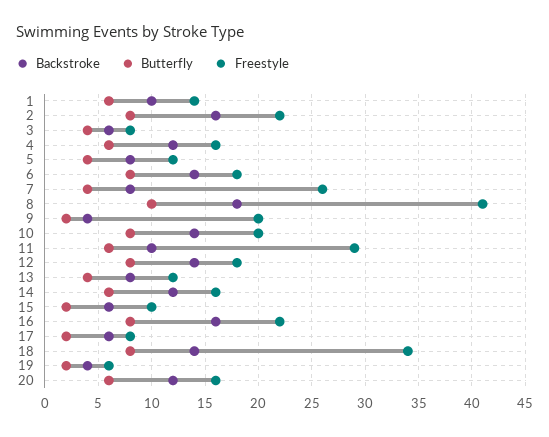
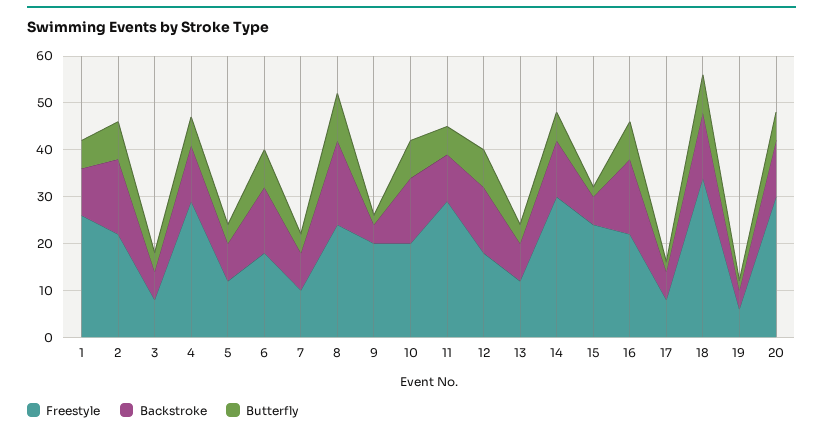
  {
    "Backstroke": {
      "1": 10,
      "2": 16,
      "3": 6,
      "4": 12,
      "5": 8,
      "6": 14,
      "7": 8,
      "8": 18,
      "9": 4,
      "10": 14,
      "11": 10,
      "12": 14,
      "13": 8,
      "14": 12,
      "15": 6,
      "16": 16,
      "17": 6,
      "18": 14,
      "19": 4,
      "20": 12
    },
    "Butterfly": {
      "1": 6,
      "2": 8,
      "3": 4,
      "4": 6,
      "5": 4,
      "6": 8,
      "7": 4,
      "8": 10,
      "9": 2,
      "10": 8,
      "11": 6,
      "12": 8,
      "13": 4,
      "14": 6,
      "15": 2,
      "16": 8,
      "17": 2,
      "18": 8,
      "19": 2,
      "20": 6
    },
    "Freestyle": {
-     "1": 14,
+     "1": 25,
      "2": 22,
      "3": 8,
-     "4": 16,
+     "4": 30,
      "5": 12,
      "6": 18,
-     "7": 26,
+     "7": 10,
-     "8": 41,
+     "8": 25,
      "9": 20,
      "10": 20,
      "11": 29,
      "12": 18,
      "13": 12,
-     "14": 16,
+     "14": 30,
-     "15": 10,
+     "15": 25,
      "16": 22,
      "17": 8,
      "18": 34,
      "19": 6,
-     "20": 16
+     "20": 30
    }
  }

